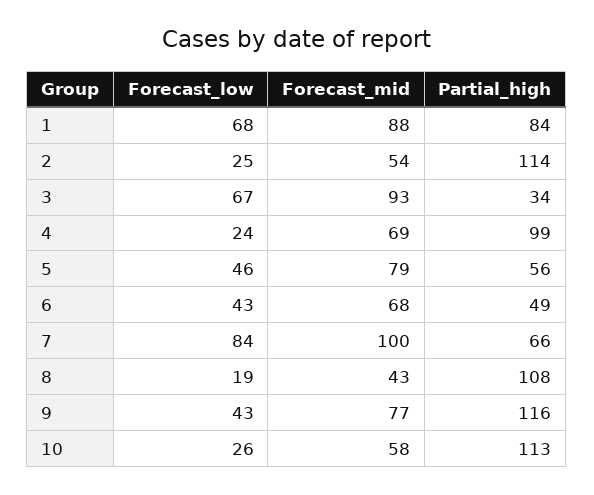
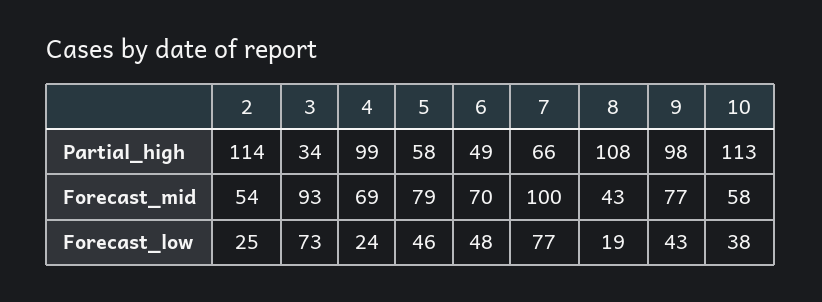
  {
    "Forecast_low": {
-     "1": 68,
      "2": 25,
-     "3": 67,
+     "3": 73,
      "4": 24,
      "5": 46,
-     "6": 43,
+     "6": 48,
-     "7": 84,
+     "7": 77,
      "8": 19,
      "9": 43,
-     "10": 26
+     "10": 38
    },
    "Forecast_mid": {
-     "1": 88,
      "2": 54,
      "3": 93,
      "4": 69,
      "5": 79,
-     "6": 68,
+     "6": 70,
      "7": 100,
      "8": 43,
      "9": 77,
      "10": 58
    },
    "Partial_high": {
-     "1": 84,
      "2": 114,
      "3": 34,
      "4": 99,
-     "5": 56,
+     "5": 58,
      "6": 49,
      "7": 66,
      "8": 108,
-     "9": 116,
+     "9": 98,
      "10": 113
    }
  }

